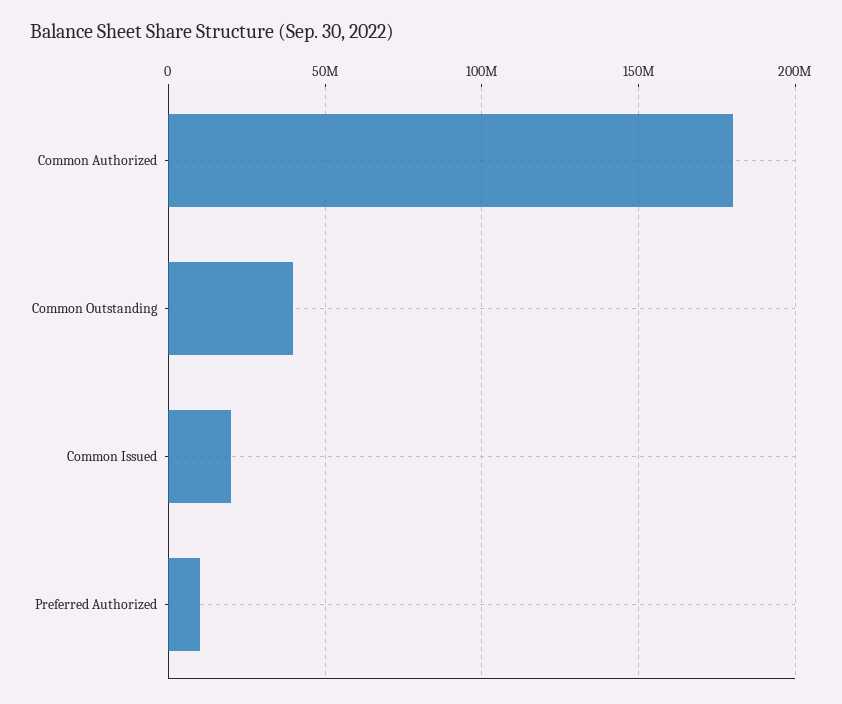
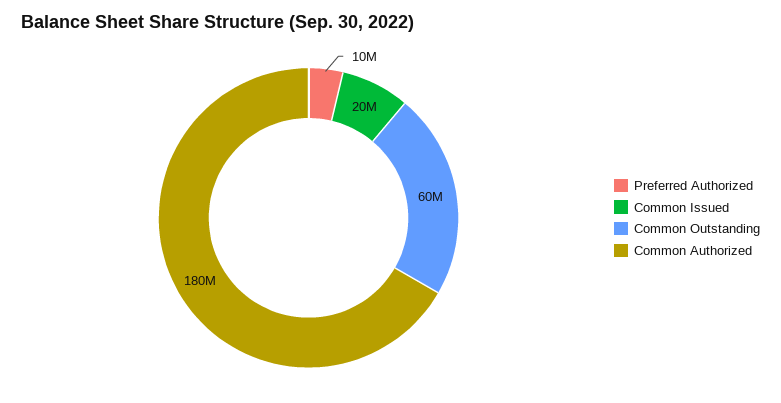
  {
    "Common Authorized": 180000000,
-   "Common Outstanding": 40000000,
+   "Common Outstanding": 60000000,
    "Common Issued": 20000000,
    "Preferred Authorized": 10000000
  }

